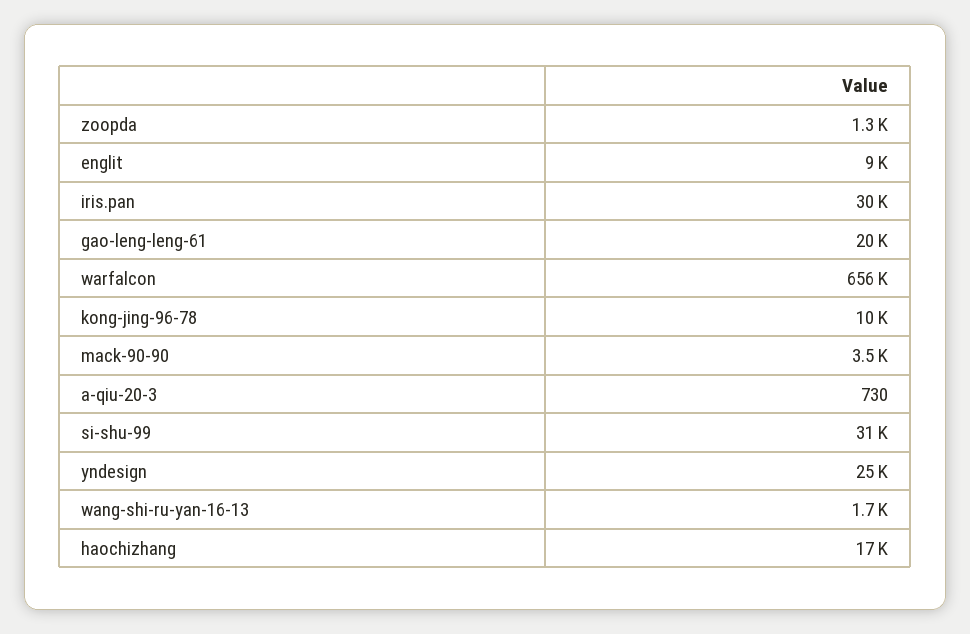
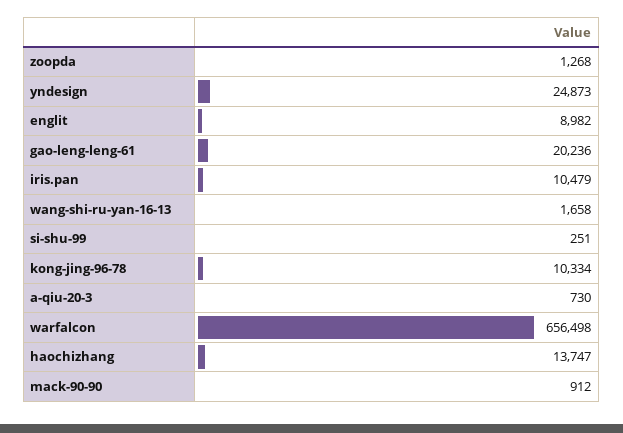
  {
    "zoopda": 1268,
    "englit": 8982,
-   "iris.pan": 30000,
+   "iris.pan": 10479,
    "gao-leng-leng-61": 20236,
    "warfalcon": 656498,
    "kong-jing-96-78": 10334,
-   "mack-90-90": 3500,
+   "mack-90-90": 912,
    "a-qiu-20-3": 730,
-   "si-shu-99": 31000,
+   "si-shu-99": 251,
    "yndesign": 24873,
    "wang-shi-ru-yan-16-13": 1658,
-   "haochizhang": 17000
+   "haochizhang": 13747
  }

